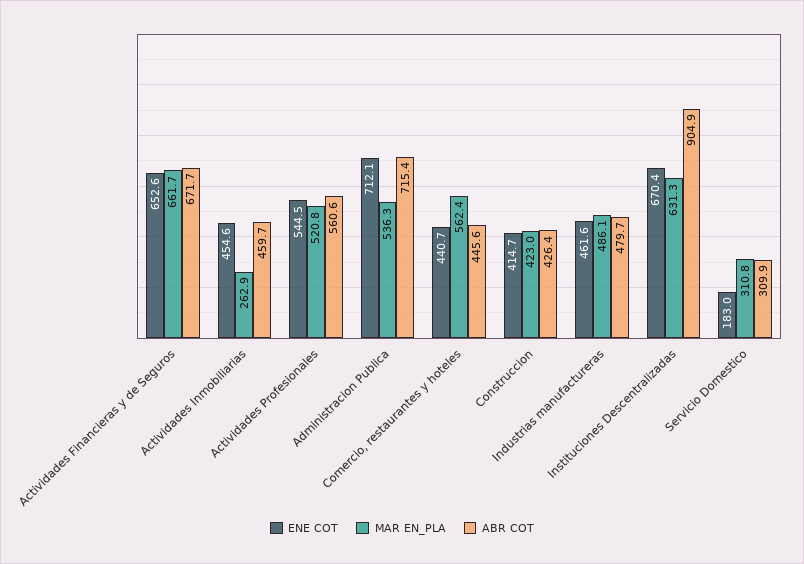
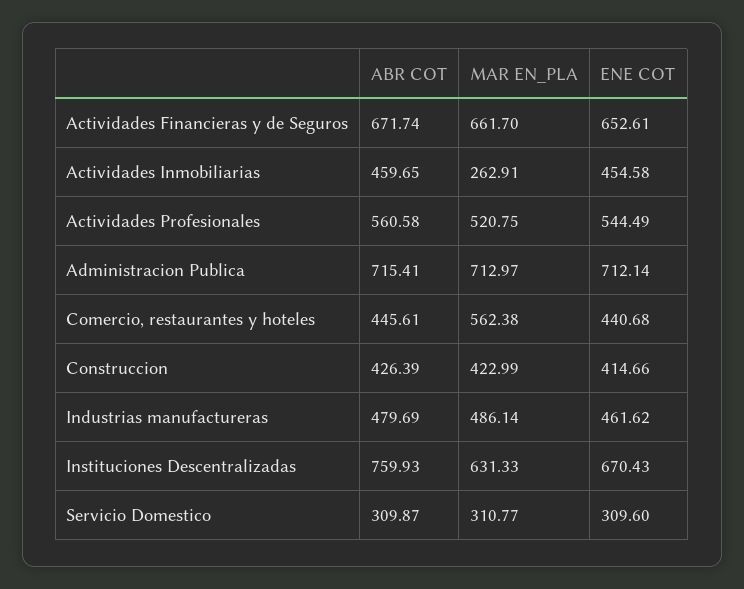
  {
    "ENE COT": {
      "Actividades Financieras y de Seguros": 652.61,
      "Actividades Inmobiliarias": 454.58,
      "Actividades Profesionales": 544.49,
      "Administracion Publica": 712.14,
      "Comercio, restaurantes y hoteles": 440.68,
      "Construccion": 414.66,
      "Industrias manufactureras": 461.62,
      "Instituciones Descentralizadas": 670.43,
-     "Servicio Domestico": 183
+     "Servicio Domestico": 309.6
    },
    "MAR EN_PLA": {
      "Actividades Financieras y de Seguros": 661.7,
      "Actividades Inmobiliarias": 262.91,
      "Actividades Profesionales": 520.75,
-     "Administracion Publica": 536.3,
+     "Administracion Publica": 712.97,
      "Comercio, restaurantes y hoteles": 562.38,
      "Construccion": 422.99,
      "Industrias manufactureras": 486.14,
      "Instituciones Descentralizadas": 631.33,
      "Servicio Domestico": 310.77
    },
    "ABR COT": {
      "Actividades Financieras y de Seguros": 671.74,
      "Actividades Inmobiliarias": 459.65,
      "Actividades Profesionales": 560.58,
      "Administracion Publica": 715.41,
      "Comercio, restaurantes y hoteles": 445.61,
      "Construccion": 426.39,
      "Industrias manufactureras": 479.69,
-     "Instituciones Descentralizadas": 904.9,
+     "Instituciones Descentralizadas": 759.93,
      "Servicio Domestico": 309.87
    }
  }

